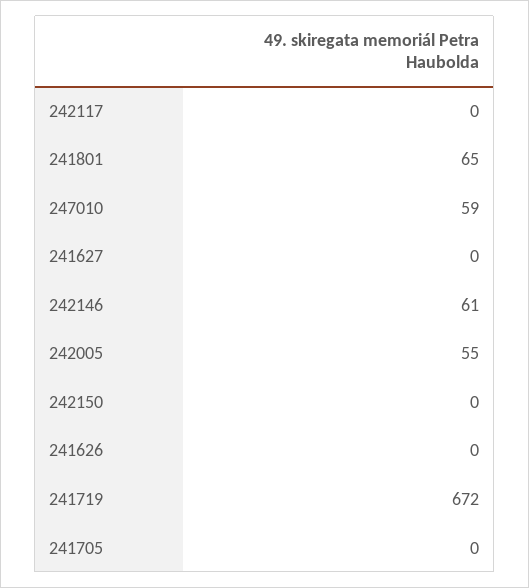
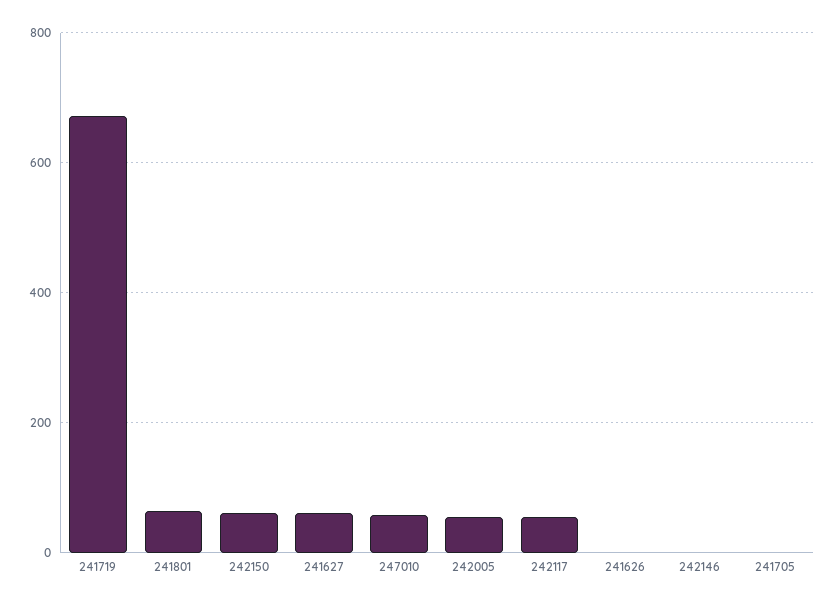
  {
-   "242117": 0,
+   "242117": 60,
    "241801": 65,
    "247010": 59,
-   "241627": 0,
+   "241627": 60,
-   "242146": 61,
+   "242146": 0,
    "242005": 55,
-   "242150": 0,
+   "242150": 60,
    "241626": 0,
    "241719": 672,
    "241705": 0
  }

